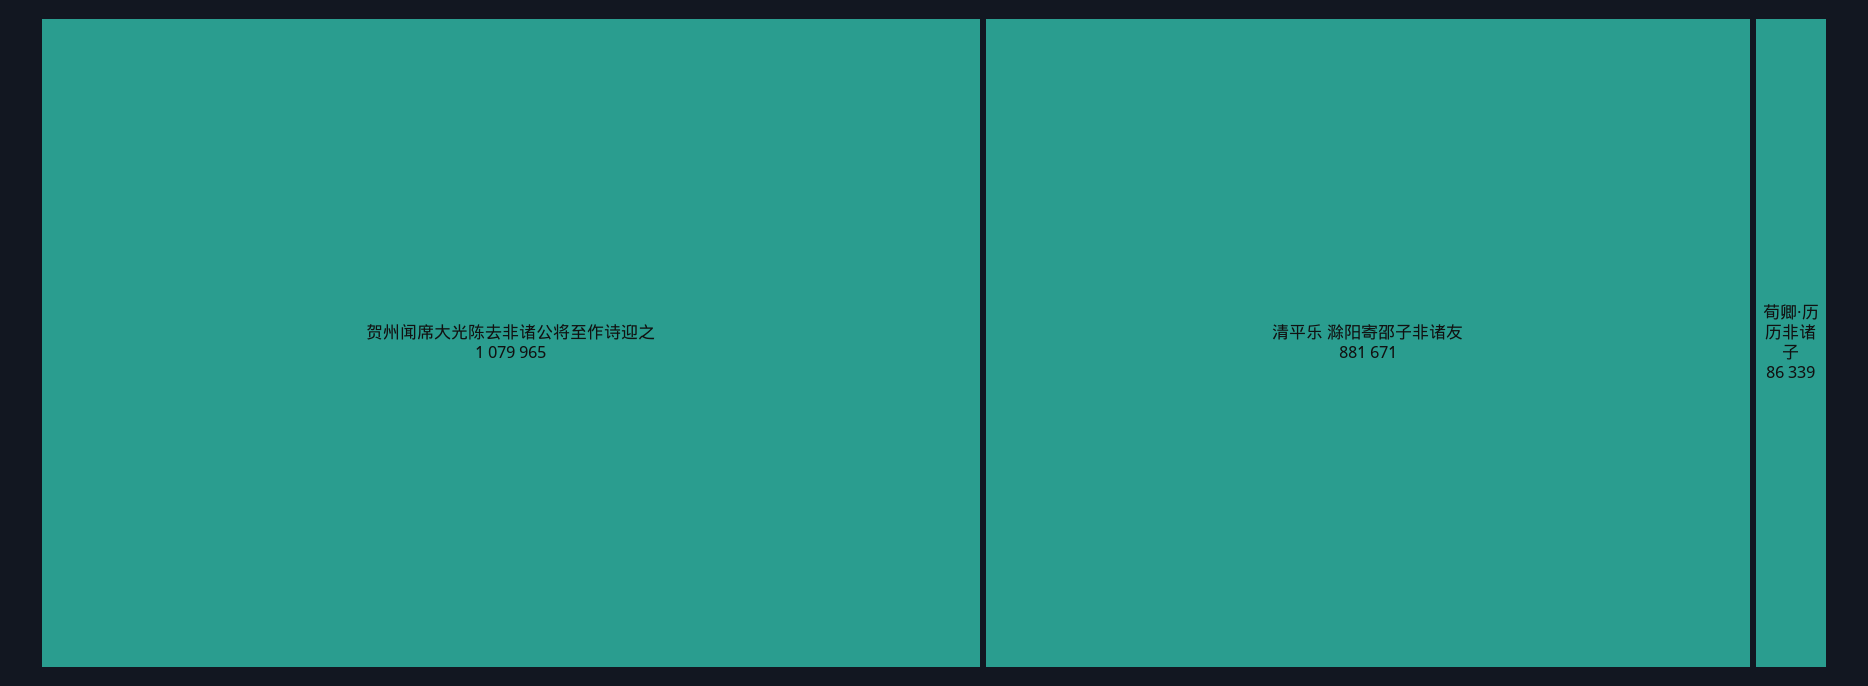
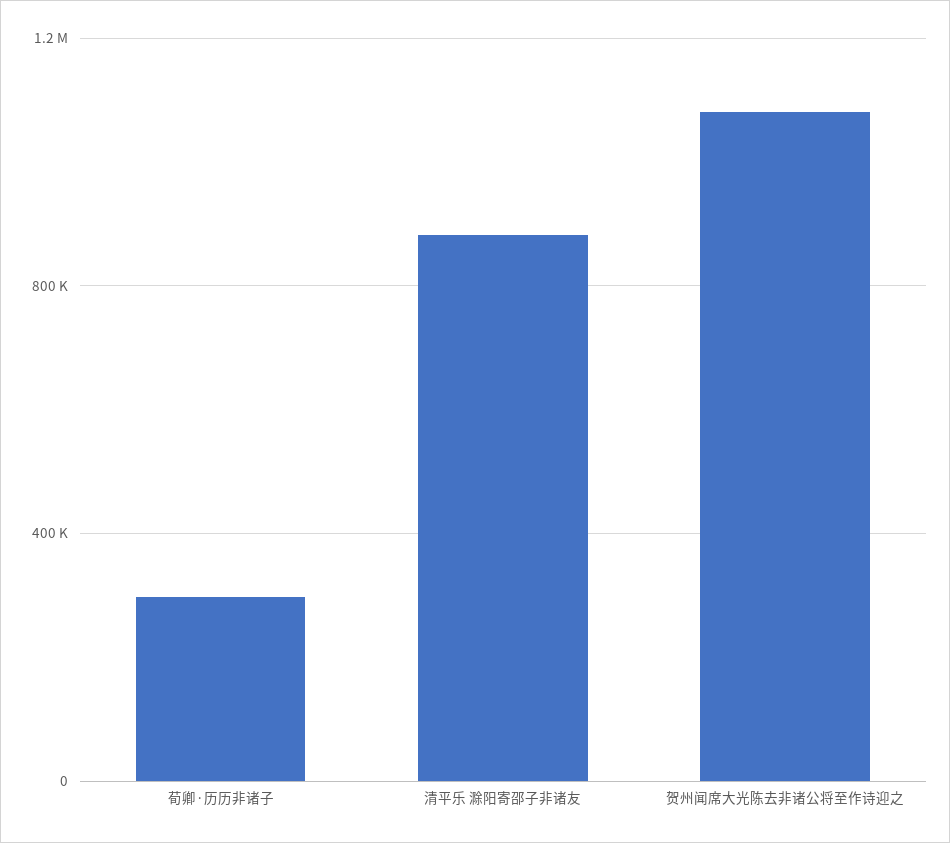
  {
    "贺州闻席大光陈去非诸公将至作诗迎之": 1079965,
    "清平乐 滁阳寄邵子非诸友": 881671,
-   "荀卿·历历非诸子": 86339
+   "荀卿·历历非诸子": 300000
  }

